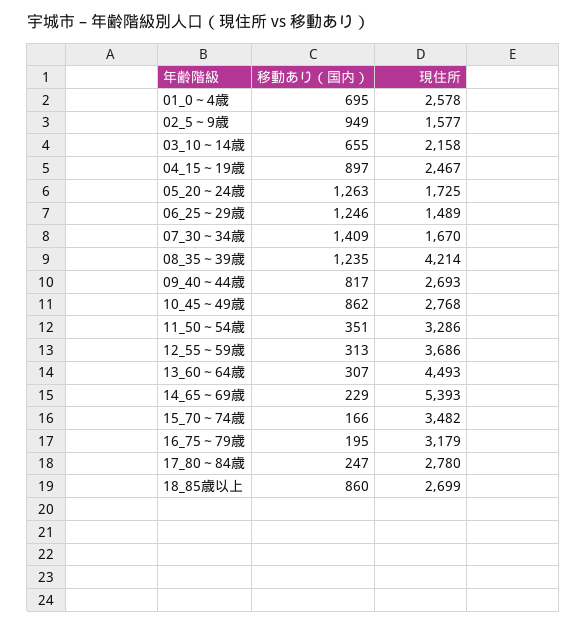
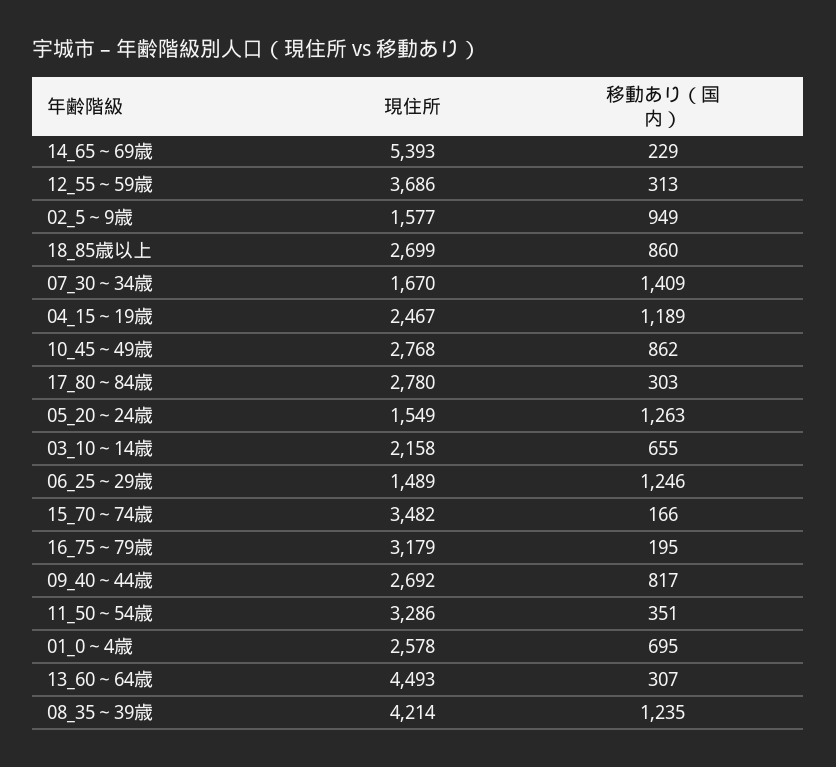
  {
    "移動あり（国内）": {
      "01_0～4歳": 695,
      "02_5～9歳": 949,
      "03_10～14歳": 655,
-     "04_15～19歳": 897,
+     "04_15～19歳": 1189,
      "05_20～24歳": 1263,
      "06_25～29歳": 1246,
      "07_30～34歳": 1409,
      "08_35～39歳": 1235,
      "09_40～44歳": 817,
      "10_45～49歳": 862,
      "11_50～54歳": 351,
      "12_55～59歳": 313,
      "13_60～64歳": 307,
      "14_65～69歳": 229,
      "15_70～74歳": 166,
      "16_75～79歳": 195,
-     "17_80～84歳": 247,
+     "17_80～84歳": 303,
      "18_85歳以上": 860
    },
    "現住所": {
      "01_0～4歳": 2578,
      "02_5～9歳": 1577,
      "03_10～14歳": 2158,
      "04_15～19歳": 2467,
-     "05_20～24歳": 1725,
+     "05_20～24歳": 1549,
      "06_25～29歳": 1489,
      "07_30～34歳": 1670,
      "08_35～39歳": 4214,
-     "09_40～44歳": 2693,
+     "09_40～44歳": 2692,
      "10_45～49歳": 2768,
      "11_50～54歳": 3286,
      "12_55～59歳": 3686,
      "13_60～64歳": 4493,
      "14_65～69歳": 5393,
      "15_70～74歳": 3482,
      "16_75～79歳": 3179,
      "17_80～84歳": 2780,
      "18_85歳以上": 2699
    }
  }

